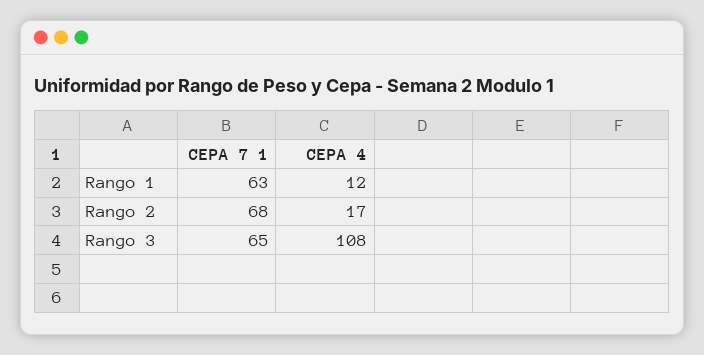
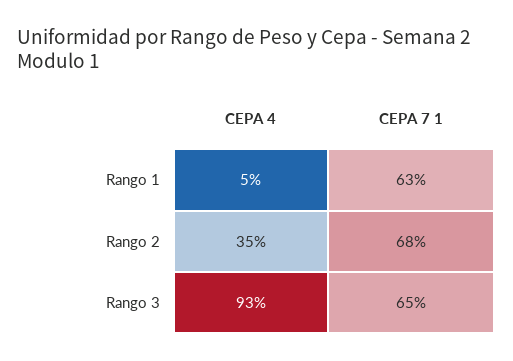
  {
    "CEPA 7 1": {
      "Rango 1": 63,
      "Rango 2": 68,
      "Rango 3": 65
    },
    "CEPA 4": {
-     "Rango 1": 12,
+     "Rango 1": 5,
-     "Rango 2": 17,
+     "Rango 2": 35,
-     "Rango 3": 108
+     "Rango 3": 93
    }
  }

